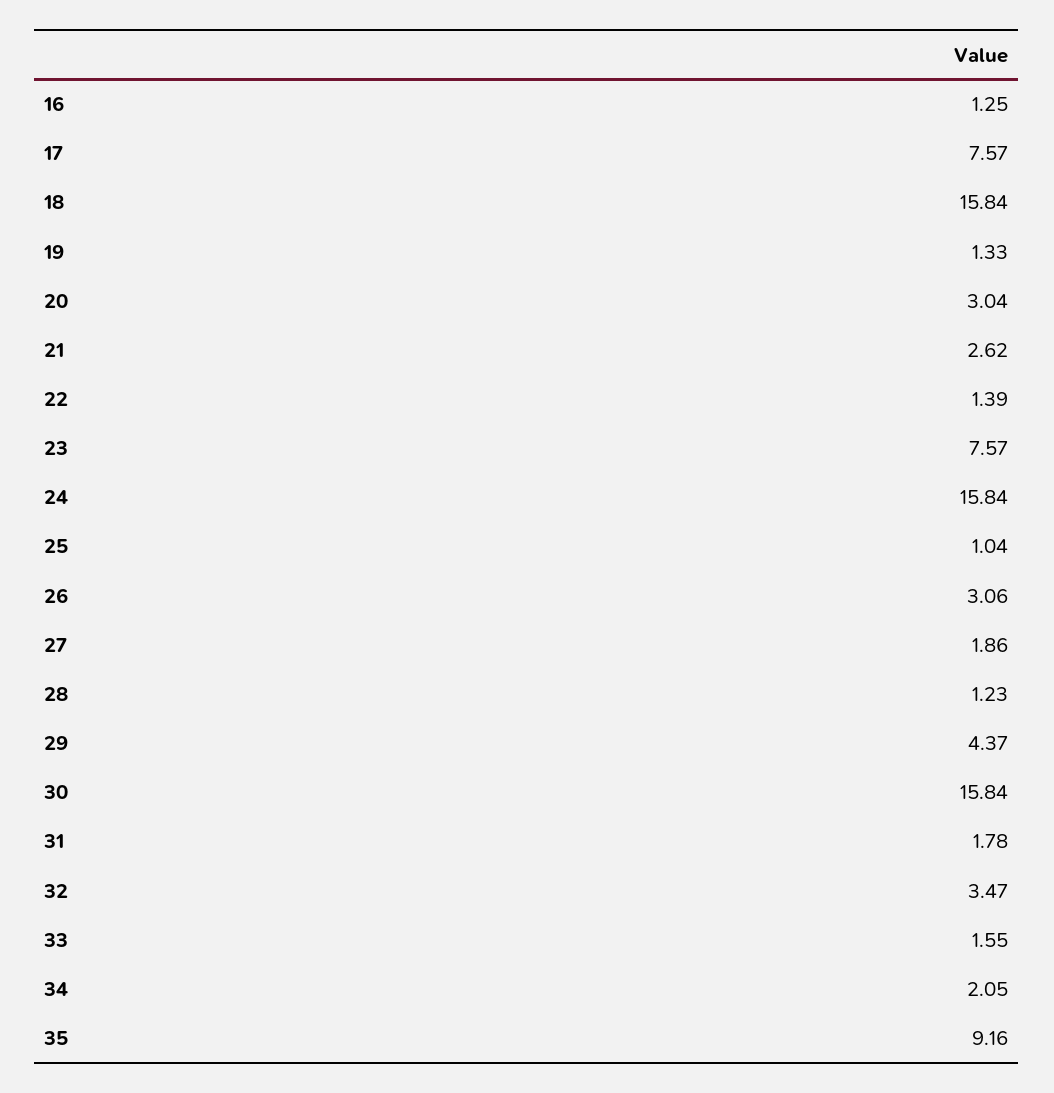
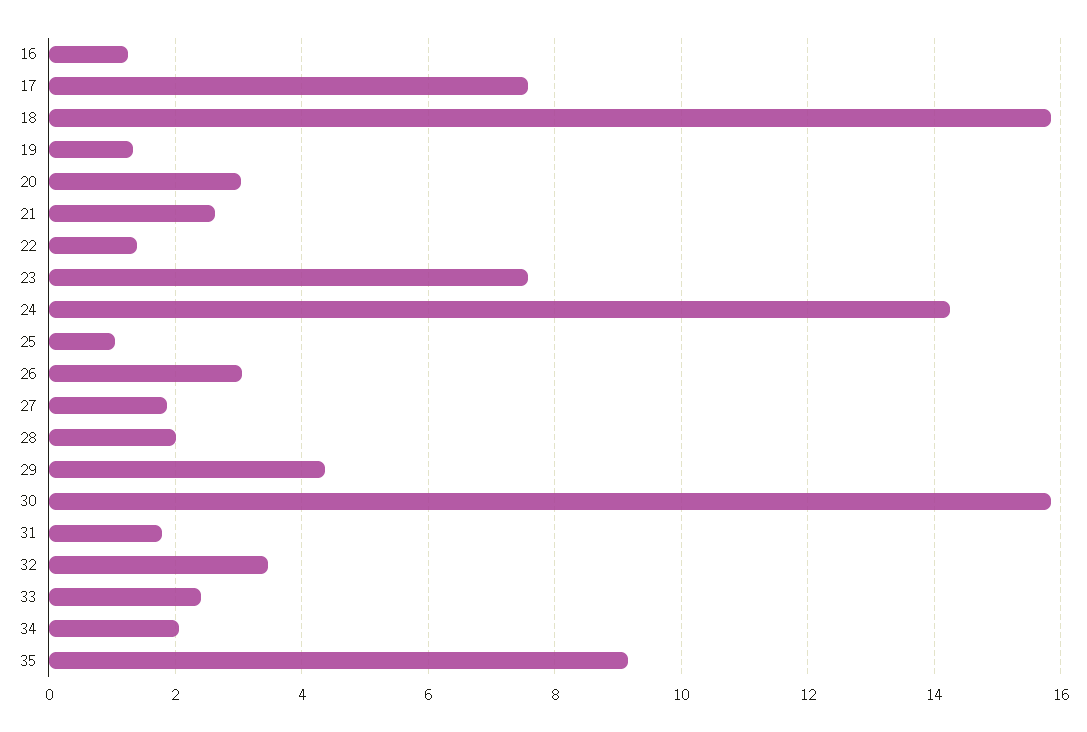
  {
    "16": 1.25,
    "17": 7.57,
    "18": 15.84,
    "19": 1.33,
    "20": 3.04,
    "21": 2.62,
    "22": 1.39,
    "23": 7.57,
-   "24": 15.84,
+   "24": 14.2,
    "25": 1.04,
    "26": 3.06,
    "27": 1.86,
-   "28": 1.23,
+   "28": 2,
    "29": 4.37,
    "30": 15.84,
    "31": 1.78,
    "32": 3.47,
-   "33": 1.55,
+   "33": 2.4,
    "34": 2.05,
    "35": 9.16
  }

